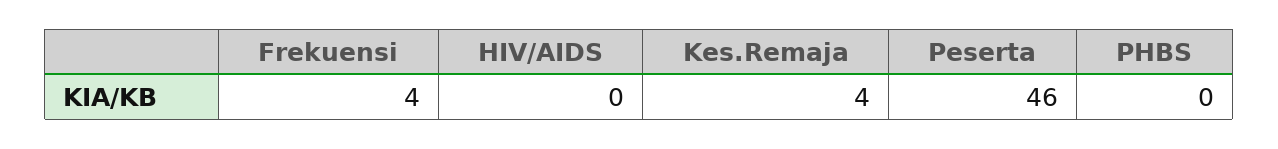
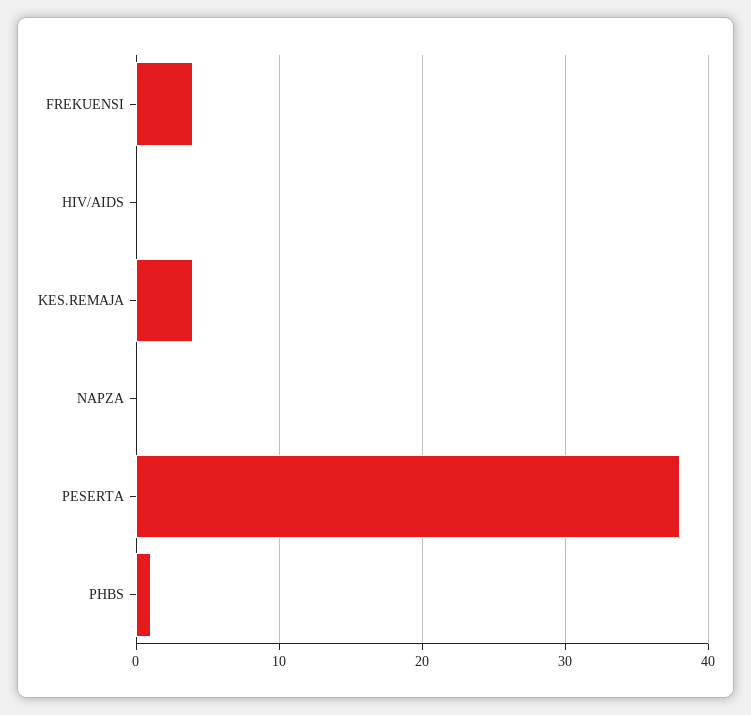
  {
    "Frekuensi": 4,
    "HIV/AIDS": 0,
    "Kes.Remaja": 4,
-   "Peserta": 46,
+   "Peserta": 38,
-   "PHBS": 0
+   "PHBS": 1,
+   "NAPZA": 0
  }

